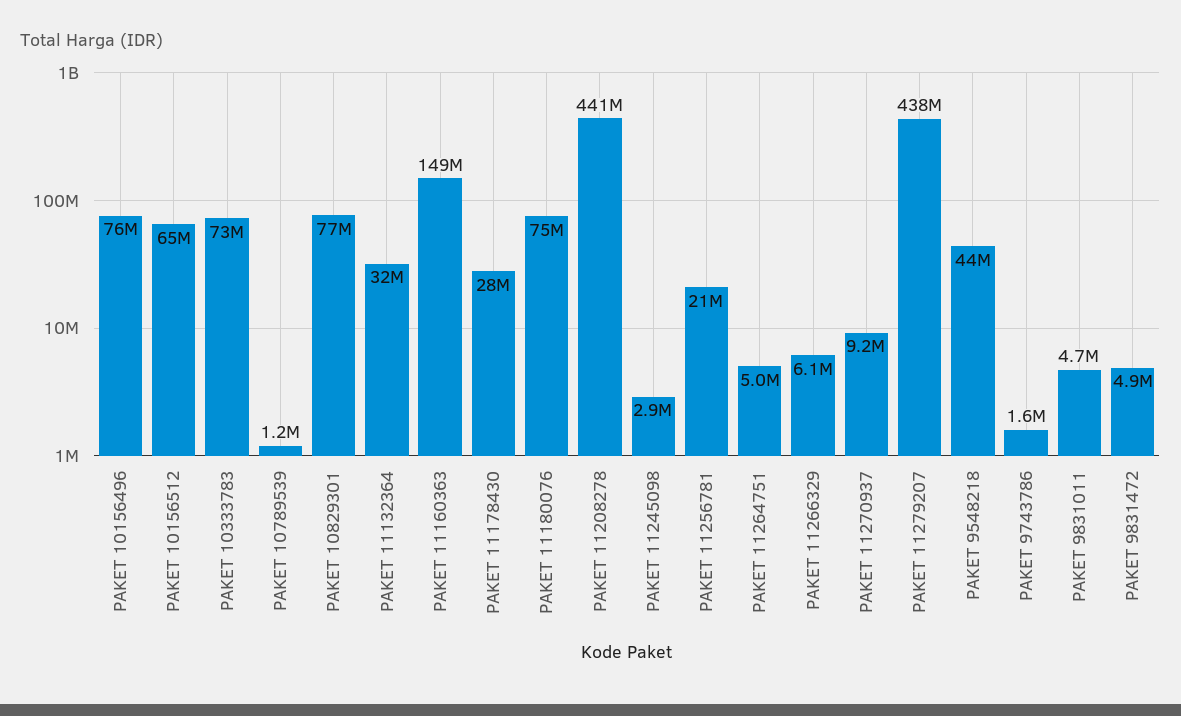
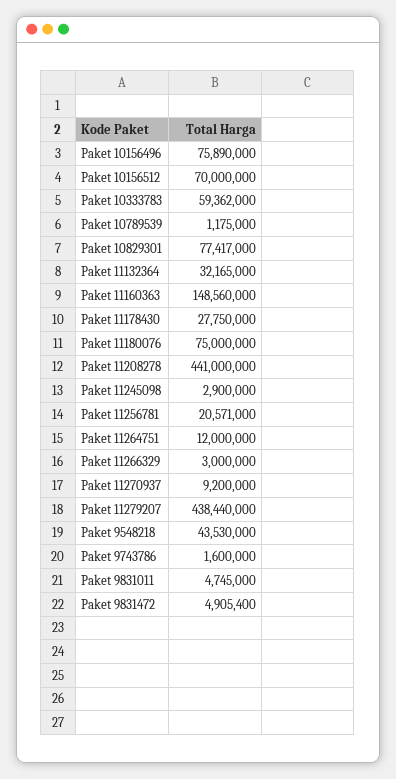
  {
    "PAKET 10156496": 75890000,
-   "PAKET 10156512": 65000000,
+   "PAKET 10156512": 70000000,
-   "PAKET 10333783": 73000000,
+   "PAKET 10333783": 59362000,
    "PAKET 10789539": 1175000,
    "PAKET 10829301": 77417000,
    "PAKET 11132364": 32165000,
    "PAKET 11160363": 148560000,
    "PAKET 11178430": 27750000,
    "PAKET 11180076": 75000000,
    "PAKET 11208278": 441000000,
    "PAKET 11245098": 2900000,
    "PAKET 11256781": 20571000,
-   "PAKET 11264751": 5000000,
+   "PAKET 11264751": 12000000,
-   "PAKET 11266329": 6100000,
+   "PAKET 11266329": 3000000,
    "PAKET 11270937": 9200000,
    "PAKET 11279207": 438440000,
    "PAKET 9548218": 43530000,
    "PAKET 9743786": 1600000,
    "PAKET 9831011": 4745000,
    "PAKET 9831472": 4905400
  }

